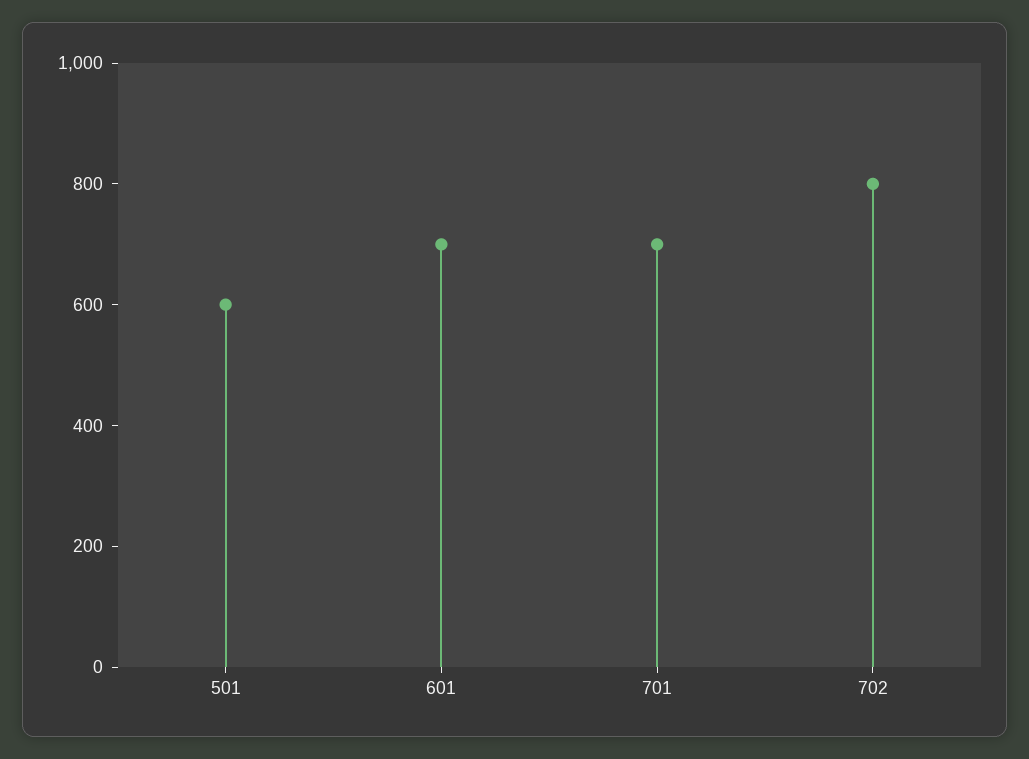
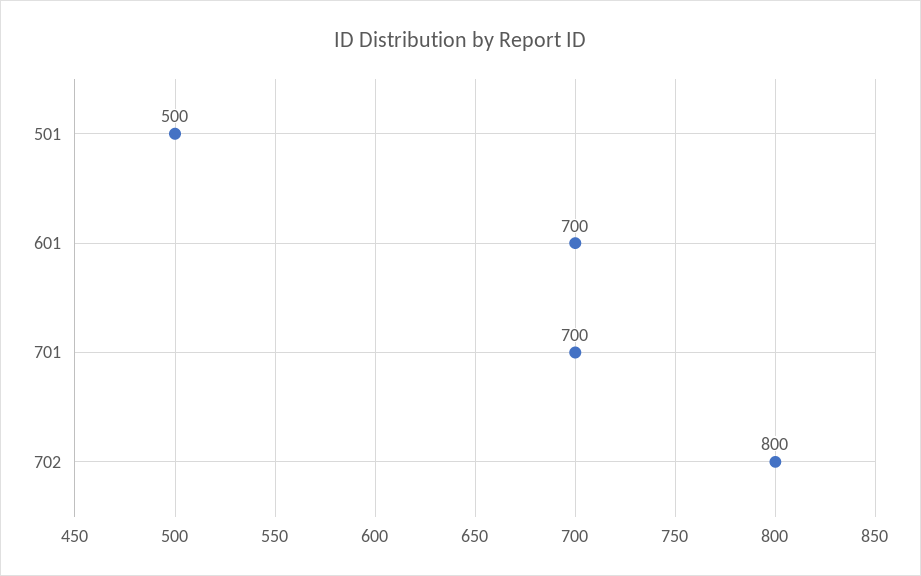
  {
-   "501": 600,
+   "501": 500,
    "601": 700,
    "701": 700,
    "702": 800
  }

